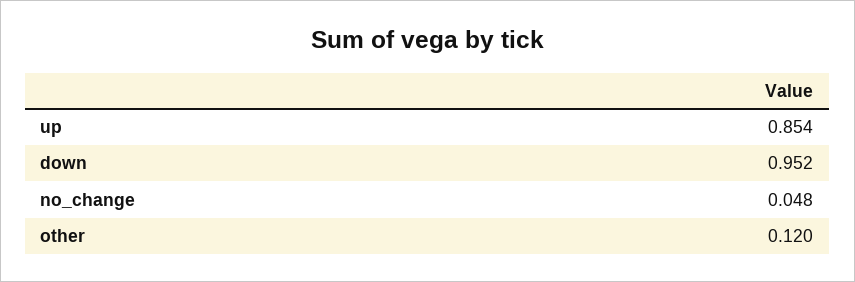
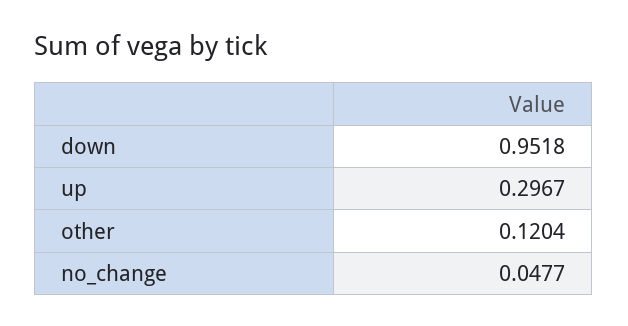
  {
-   "up": 0.854,
+   "up": 0.2967,
    "down": 0.9518,
    "no_change": 0.0477,
    "other": 0.1204
  }

